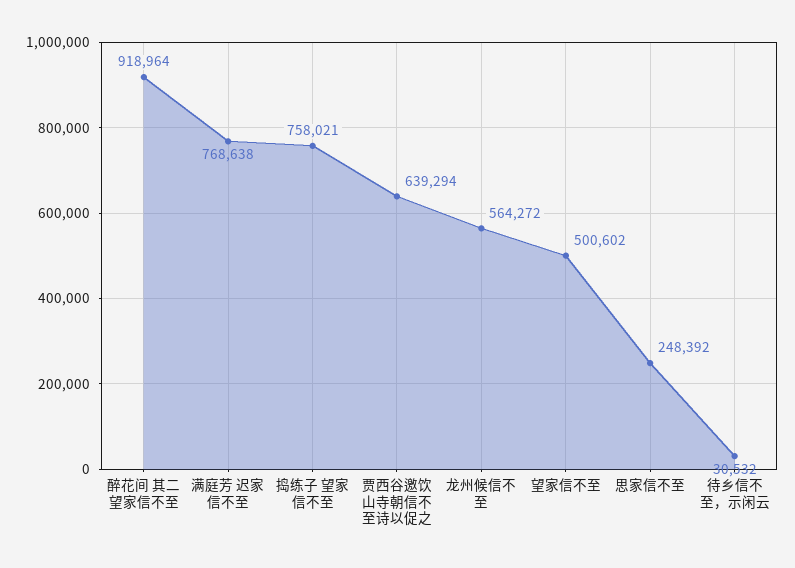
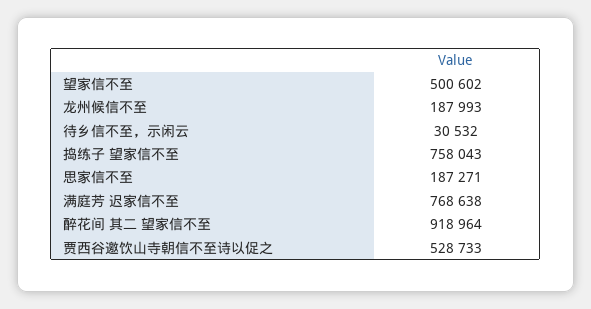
  {
    "醉花间 其二 望家信不至": 918964,
    "满庭芳 迟家信不至": 768638,
-   "捣练子 望家信不至": 758021,
+   "捣练子 望家信不至": 758043,
-   "贾西谷邀饮山寺朝信不至诗以促之": 639294,
+   "贾西谷邀饮山寺朝信不至诗以促之": 528733,
-   "龙州候信不至": 564272,
+   "龙州候信不至": 187993,
    "望家信不至": 500602,
-   "思家信不至": 248392,
+   "思家信不至": 187271,
    "待乡信不至，示闲云": 30532
  }

